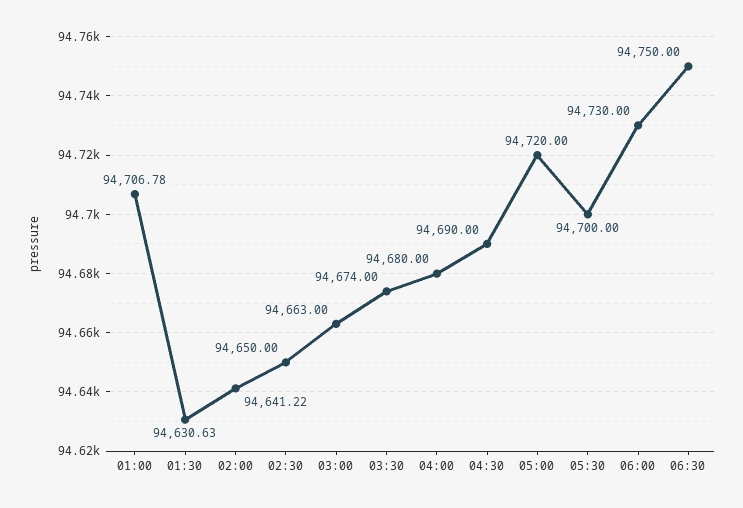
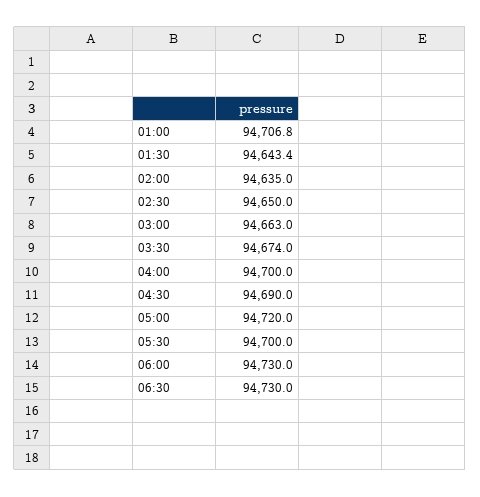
  {
    "01:00": 94706.78,
-   "01:30": 94630.63,
+   "01:30": 94643.4,
-   "02:00": 94641.22,
+   "02:00": 94635,
    "02:30": 94650,
    "03:00": 94663,
    "03:30": 94674,
-   "04:00": 94680,
+   "04:00": 94700,
    "04:30": 94690,
    "05:00": 94720,
    "05:30": 94700,
    "06:00": 94730,
-   "06:30": 94750
+   "06:30": 94730
  }

